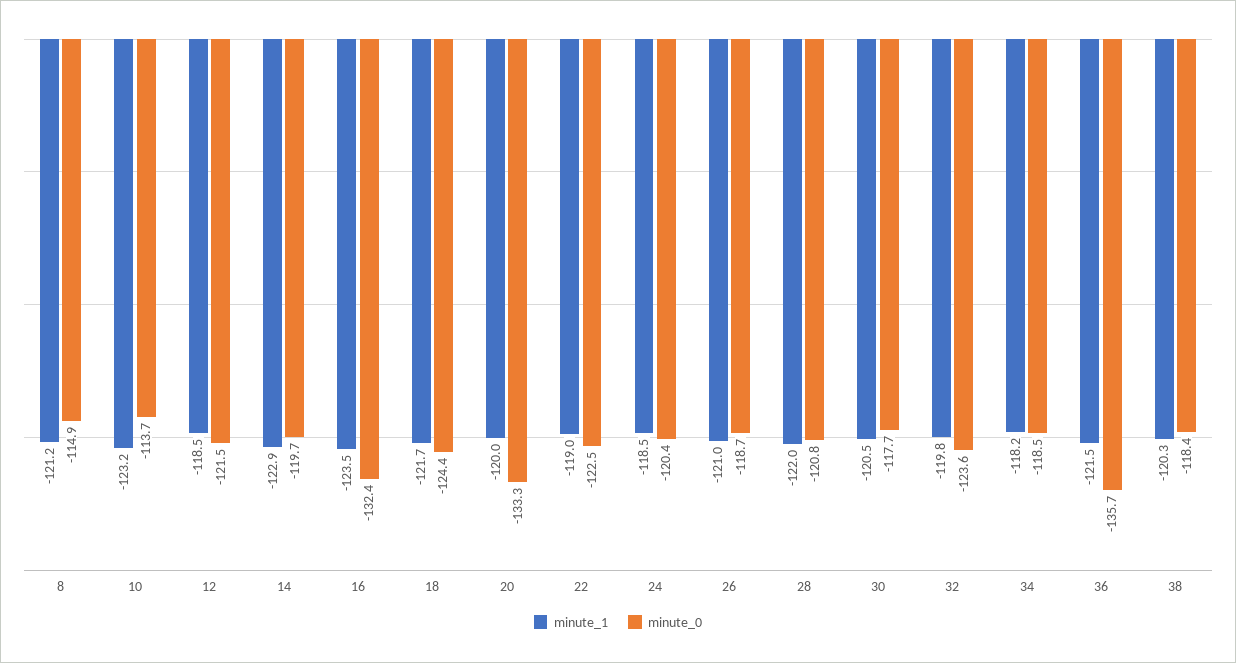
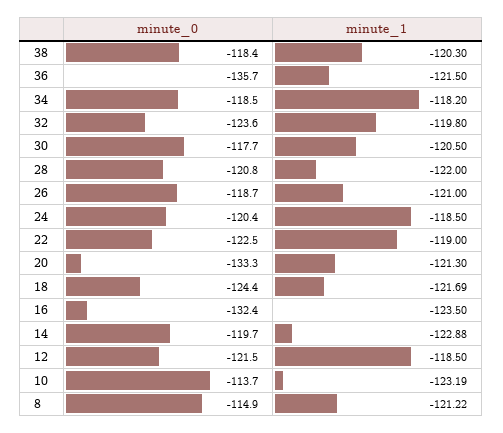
  {
    "minute_1": {
      "8": -121.22,
      "10": -123.19,
      "12": -118.5,
      "14": -122.88,
      "16": -123.5,
      "18": -121.69,
-     "20": -120,
+     "20": -121.3,
      "22": -119,
      "24": -118.5,
      "26": -121,
      "28": -122,
      "30": -120.5,
      "32": -119.8,
      "34": -118.2,
      "36": -121.5,
      "38": -120.3
    },
    "minute_0": {
      "8": -114.9,
      "10": -113.7,
      "12": -121.5,
      "14": -119.7,
      "16": -132.4,
      "18": -124.4,
      "20": -133.3,
      "22": -122.5,
      "24": -120.4,
      "26": -118.7,
      "28": -120.8,
      "30": -117.7,
      "32": -123.6,
      "34": -118.5,
      "36": -135.7,
      "38": -118.4
    }
  }

